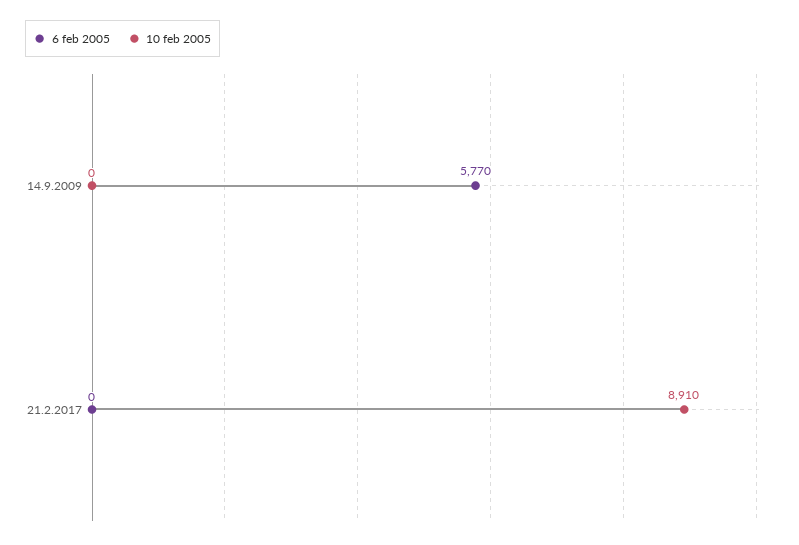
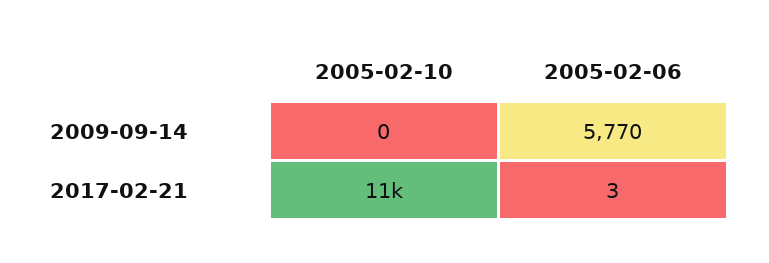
  {
    "6 feb 2005": {
      "14.9.2009": 5770,
-     "21.2.2017": 0
+     "21.2.2017": 3
    },
    "10 feb 2005": {
      "14.9.2009": 0,
-     "21.2.2017": 8910
+     "21.2.2017": 11000
    }
  }

